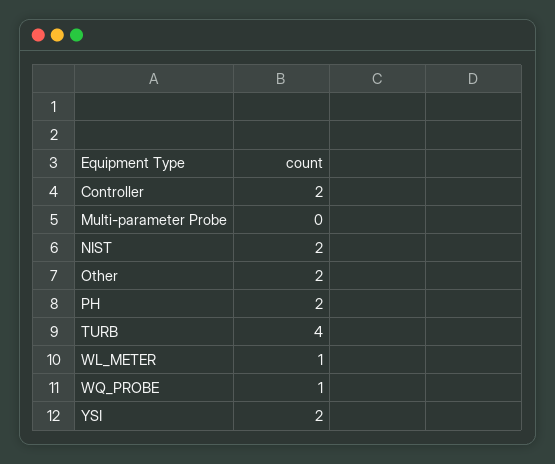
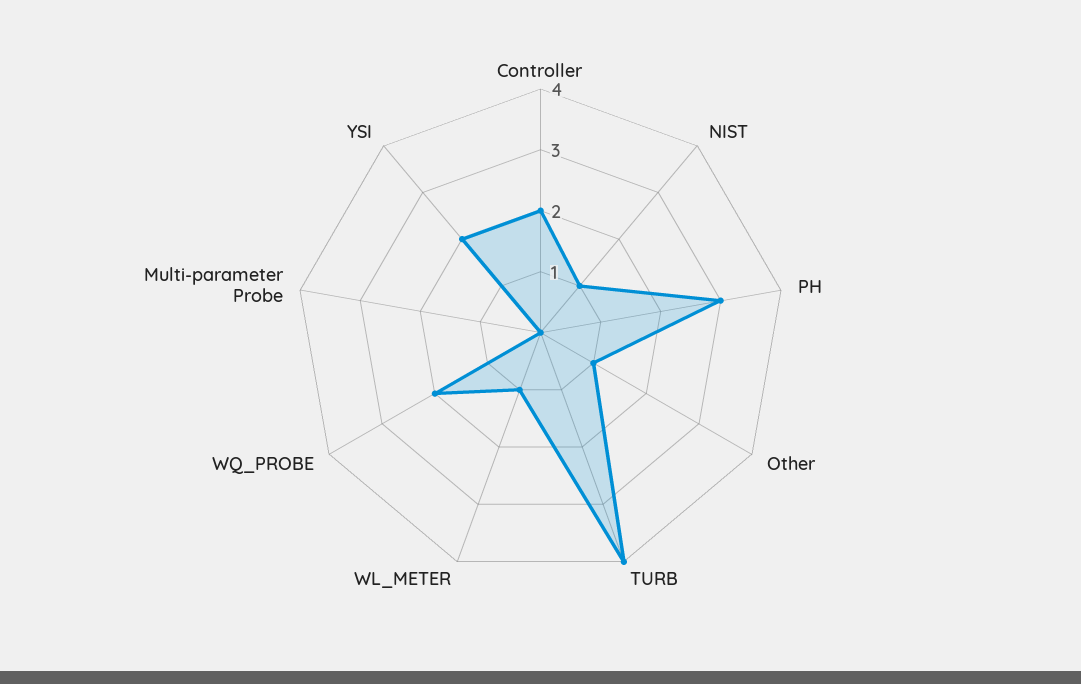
  {
    "Controller": 2,
    "Multi-parameter Probe": 0,
-   "NIST": 2,
+   "NIST": 1,
-   "Other": 2,
+   "Other": 1,
-   "PH": 2,
+   "PH": 3,
    "TURB": 4,
    "WL_METER": 1,
-   "WQ_PROBE": 1,
+   "WQ_PROBE": 2,
    "YSI": 2
  }

